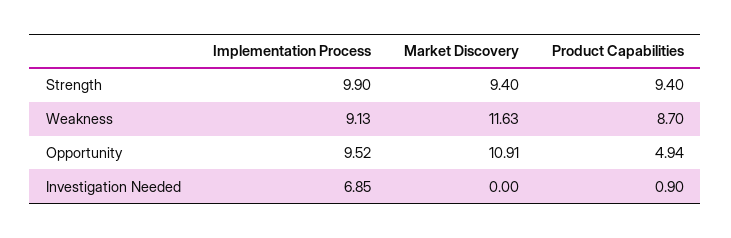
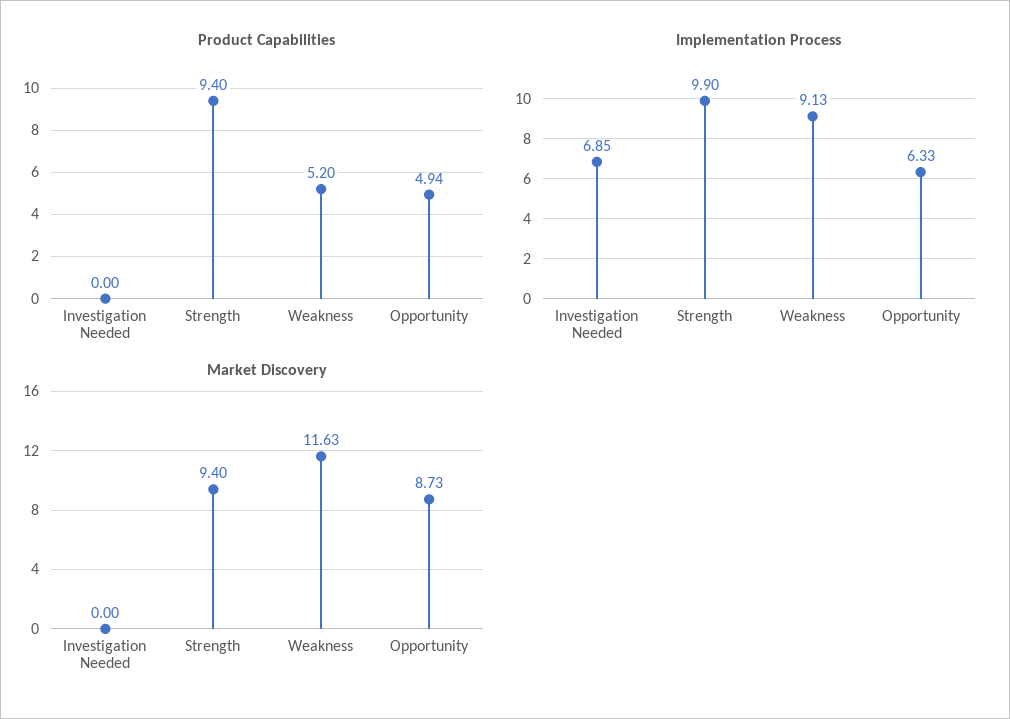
  {
    "Implementation Process": {
      "Strength": 9.9,
      "Weakness": 9.13,
-     "Opportunity": 9.52,
+     "Opportunity": 6.33,
      "Investigation Needed": 6.85
    },
    "Market Discovery": {
      "Strength": 9.4,
      "Weakness": 11.63,
-     "Opportunity": 10.91,
+     "Opportunity": 8.73,
      "Investigation Needed": 0
    },
    "Product Capabilities": {
      "Strength": 9.4,
-     "Weakness": 8.7,
+     "Weakness": 5.2,
      "Opportunity": 4.94,
-     "Investigation Needed": 0.9
+     "Investigation Needed": 0
    }
  }

